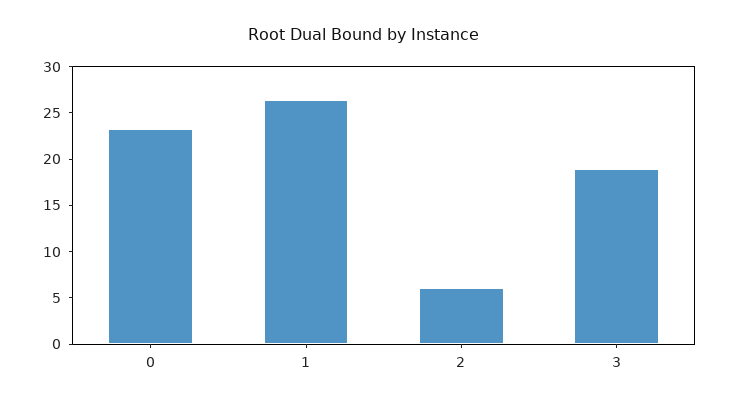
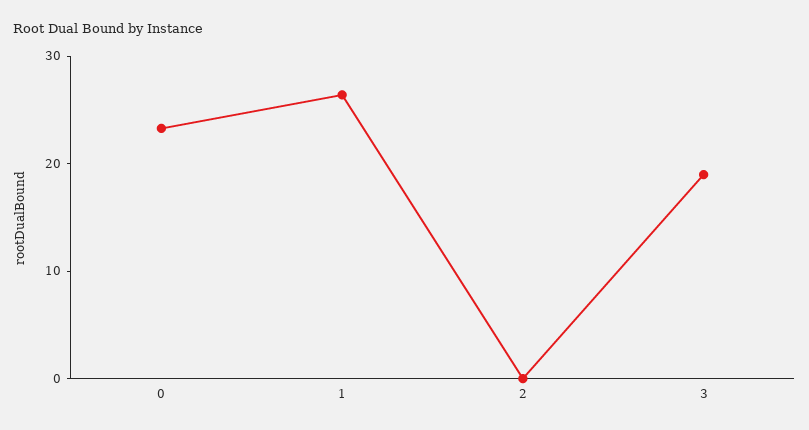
  {
    "0": 23,
    "1": 26,
-   "2": 6,
+   "2": 0,
    "3": 19
  }

